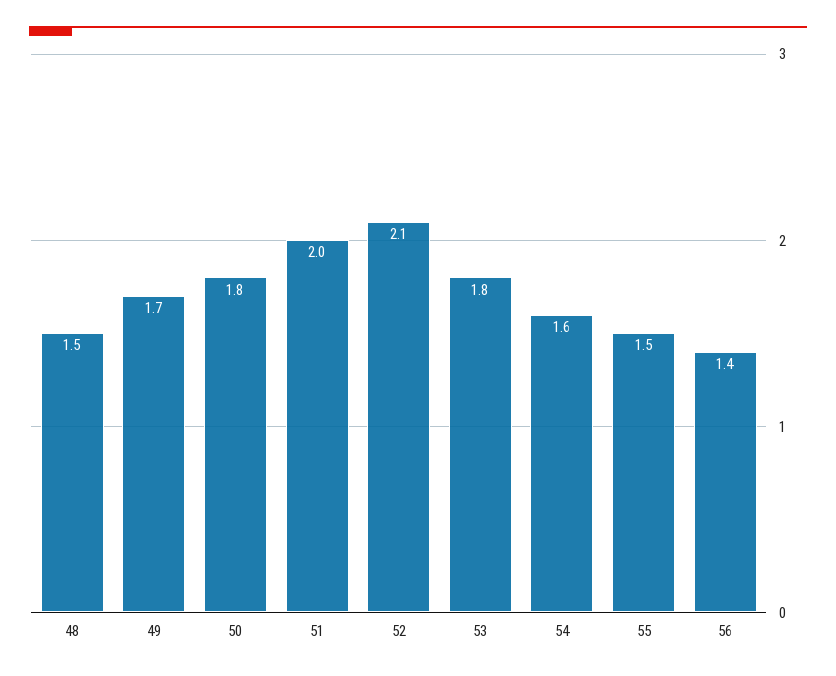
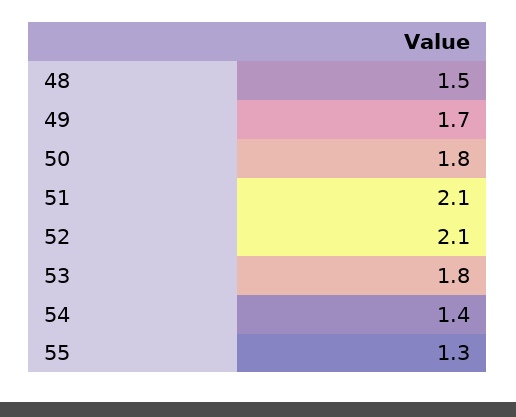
  {
    "48": 1.5,
    "49": 1.7,
    "50": 1.8,
-   "51": 2,
+   "51": 2.1,
    "52": 2.1,
    "53": 1.8,
-   "54": 1.6,
+   "54": 1.4,
-   "55": 1.5,
+   "55": 1.3
-   "56": 1.4
  }

